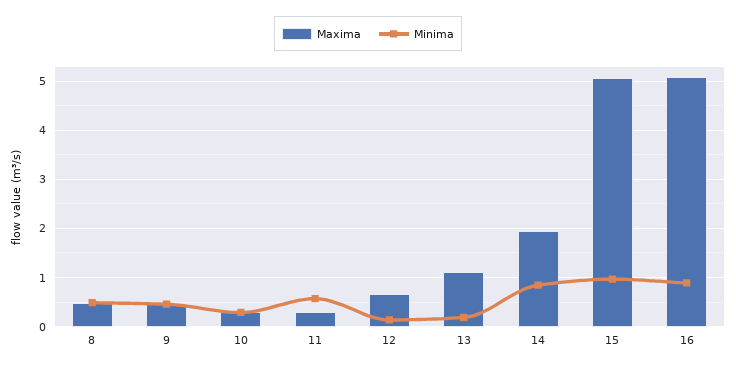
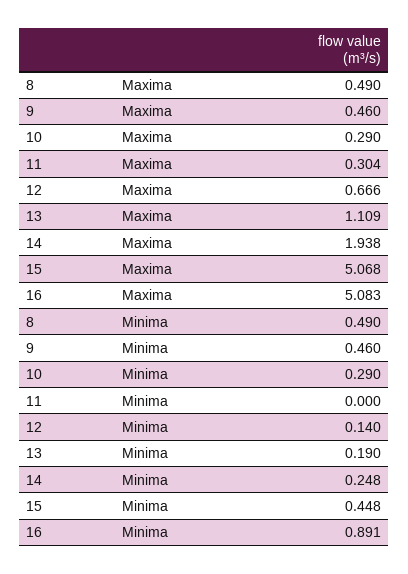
  {
    "Maxima": {
      "8": 0.49,
      "9": 0.46,
      "10": 0.29,
      "11": 0.304,
      "12": 0.666,
      "13": 1.109,
      "14": 1.938,
      "15": 5.068,
      "16": 5.083
    },
    "Minima": {
      "8": 0.49,
      "9": 0.46,
      "10": 0.29,
-     "11": 0.6,
+     "11": 0,
      "12": 0.14,
      "13": 0.19,
-     "14": 0.8,
+     "14": 0.248,
-     "15": 1,
+     "15": 0.448,
      "16": 0.891
    }
  }

